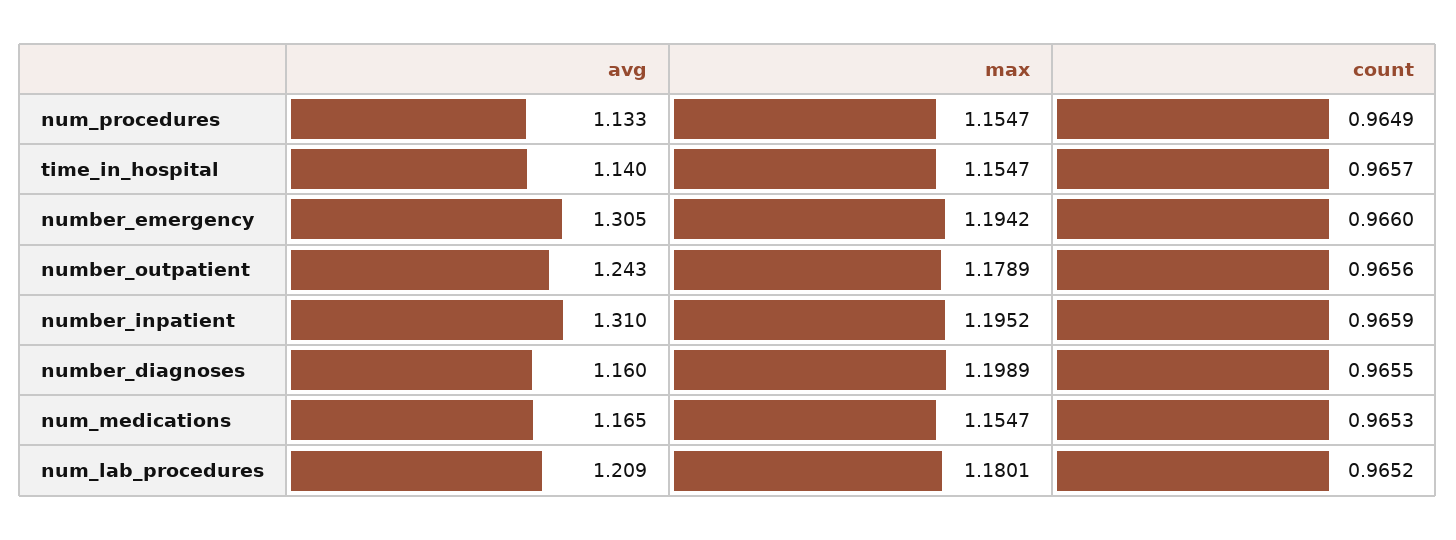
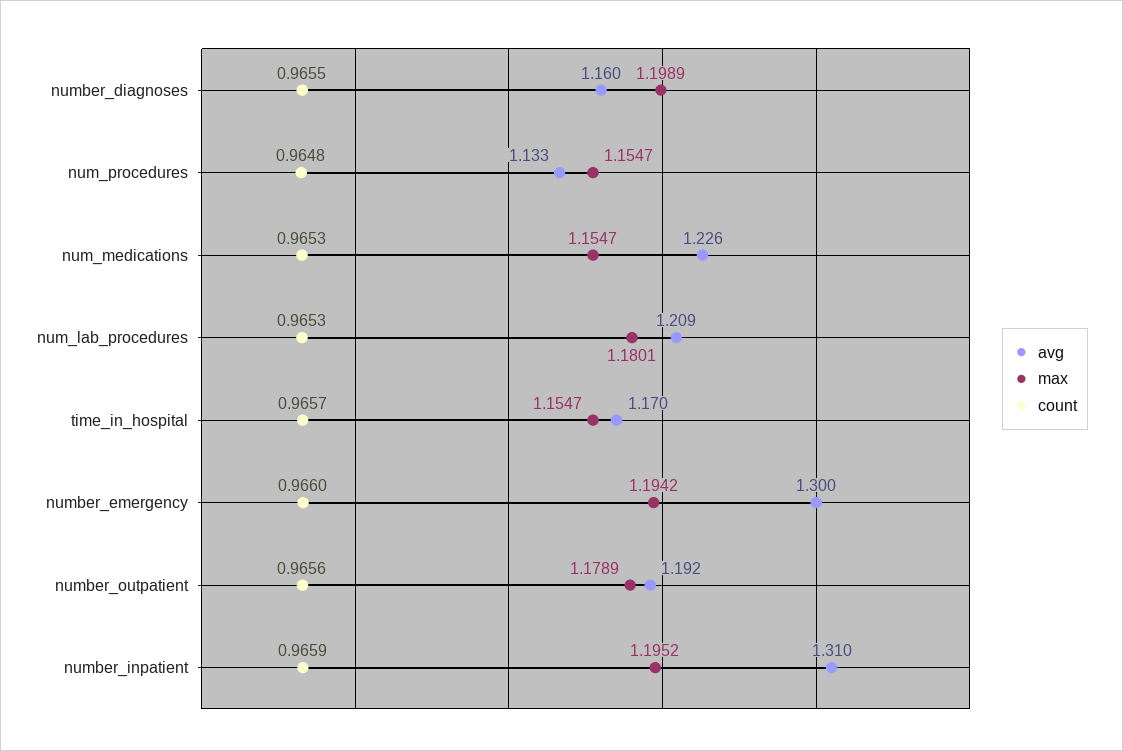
  {
    "avg": {
      "num_procedures": 1.133,
-     "time_in_hospital": 1.14,
+     "time_in_hospital": 1.17,
-     "number_emergency": 1.305,
+     "number_emergency": 1.3,
-     "number_outpatient": 1.243,
+     "number_outpatient": 1.192,
      "number_inpatient": 1.31,
      "number_diagnoses": 1.16,
-     "num_medications": 1.165,
+     "num_medications": 1.226,
      "num_lab_procedures": 1.209
    },
    "max": {
      "num_procedures": 1.1547,
      "time_in_hospital": 1.1547,
      "number_emergency": 1.1942,
      "number_outpatient": 1.1789,
      "number_inpatient": 1.1952,
      "number_diagnoses": 1.1989,
      "num_medications": 1.1547,
      "num_lab_procedures": 1.1801
    },
    "count": {
-     "num_procedures": 0.9649,
+     "num_procedures": 0.9648,
      "time_in_hospital": 0.9657,
      "number_emergency": 0.966,
      "number_outpatient": 0.9656,
      "number_inpatient": 0.9659,
      "number_diagnoses": 0.9655,
      "num_medications": 0.9653,
-     "num_lab_procedures": 0.9652
+     "num_lab_procedures": 0.9653
    }
  }

